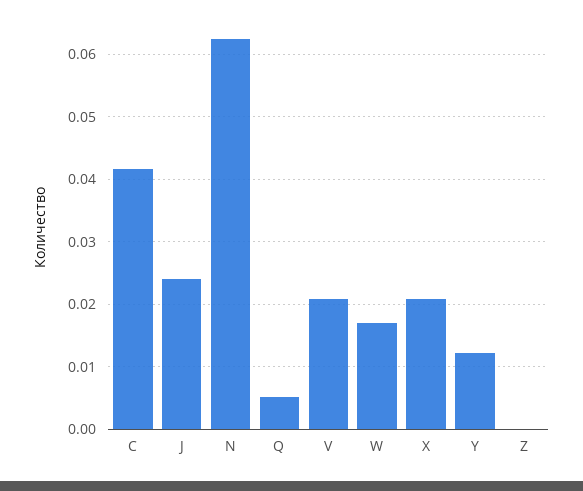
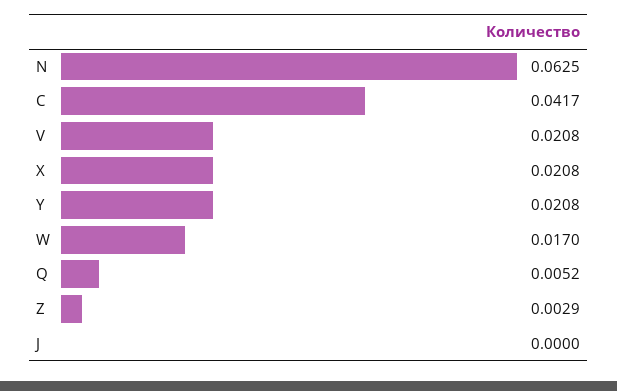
  {
    "C": 0.0417,
-   "J": 0.024,
+   "J": 0,
    "N": 0.0625,
    "Q": 0.0052,
    "V": 0.0208,
    "W": 0.017,
    "X": 0.0208,
-   "Y": 0.012,
+   "Y": 0.0208,
-   "Z": 0
+   "Z": 0.0029
  }

